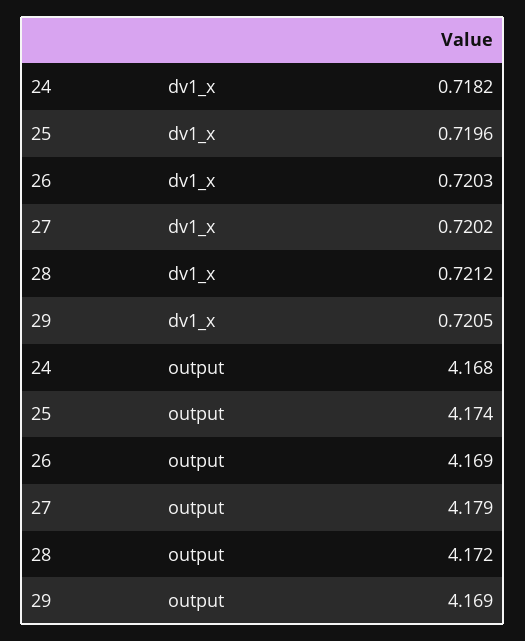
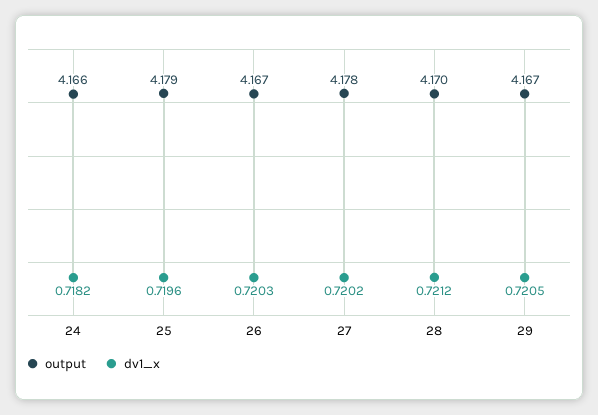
  {
    "dv1_x": {
      "24": 0.7182,
      "25": 0.7196,
      "26": 0.7203,
      "27": 0.7202,
      "28": 0.7212,
      "29": 0.7205
    },
    "output": {
-     "24": 4.168,
+     "24": 4.166,
-     "25": 4.174,
+     "25": 4.179,
-     "26": 4.169,
+     "26": 4.167,
-     "27": 4.179,
+     "27": 4.178,
-     "28": 4.172,
+     "28": 4.17,
-     "29": 4.169
+     "29": 4.167
    }
  }

